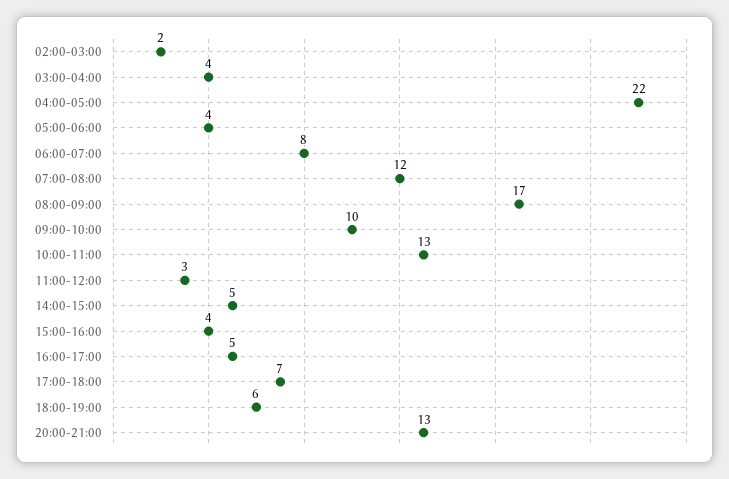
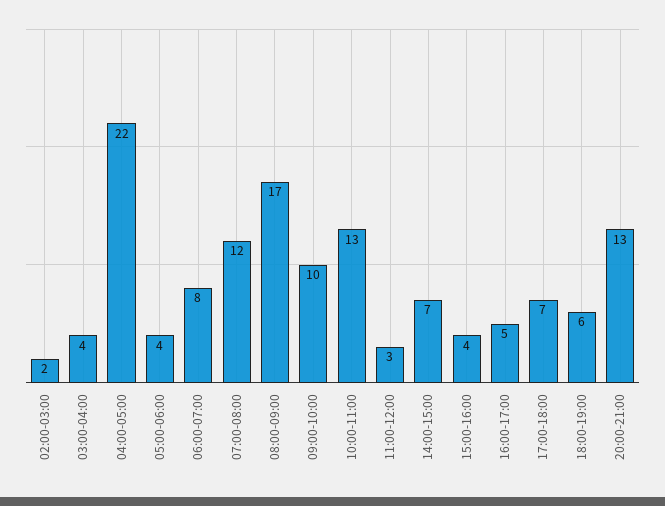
  {
    "02:00-03:00": 2,
    "03:00-04:00": 4,
    "04:00-05:00": 22,
    "05:00-06:00": 4,
    "06:00-07:00": 8,
    "07:00-08:00": 12,
    "08:00-09:00": 17,
    "09:00-10:00": 10,
    "10:00-11:00": 13,
    "11:00-12:00": 3,
-   "14:00-15:00": 5,
+   "14:00-15:00": 7,
    "15:00-16:00": 4,
    "16:00-17:00": 5,
    "17:00-18:00": 7,
    "18:00-19:00": 6,
    "20:00-21:00": 13
  }

